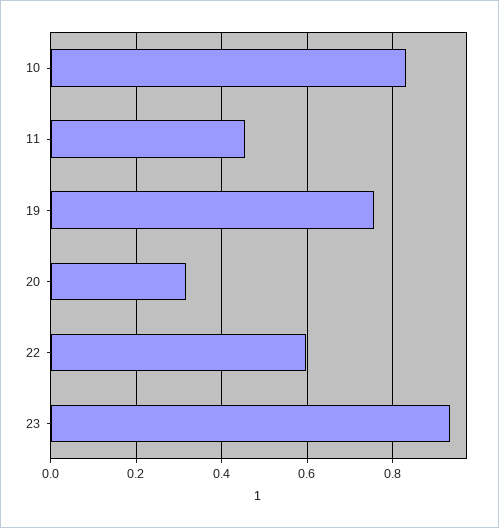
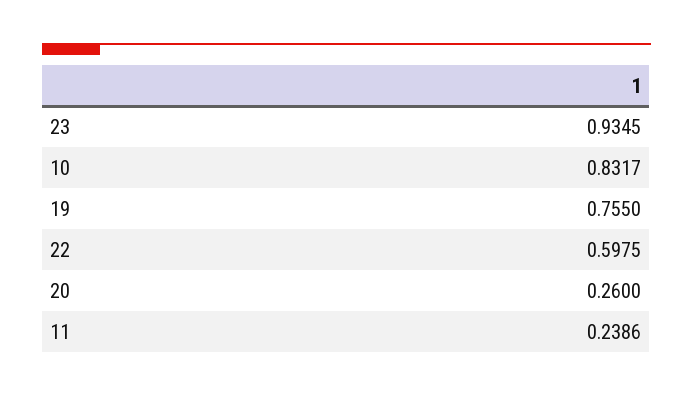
  {
    "10": 0.8317,
-   "11": 0.46,
+   "11": 0.2386,
    "19": 0.755,
-   "20": 0.32,
+   "20": 0.26,
    "22": 0.5975,
    "23": 0.9345
  }

